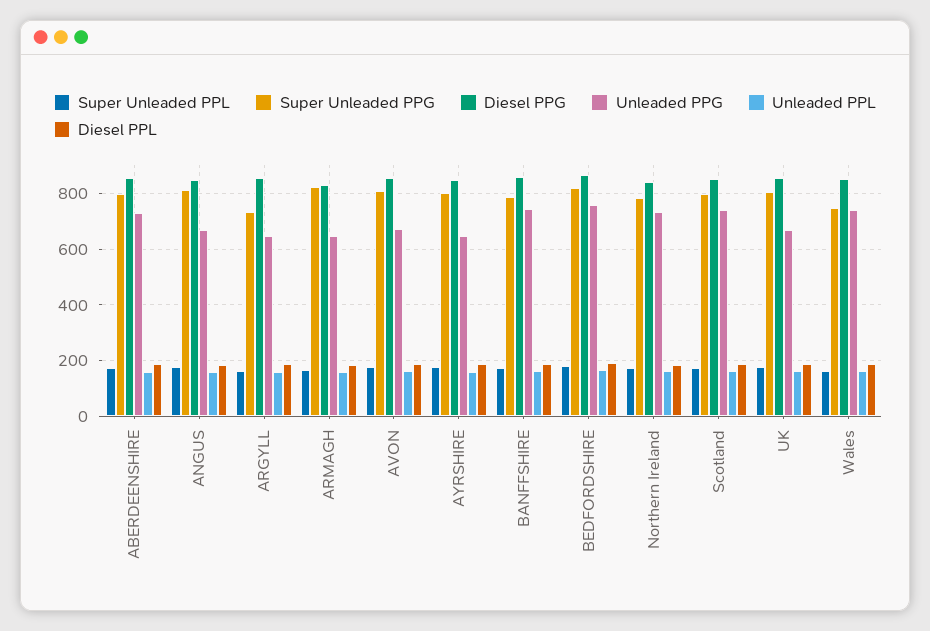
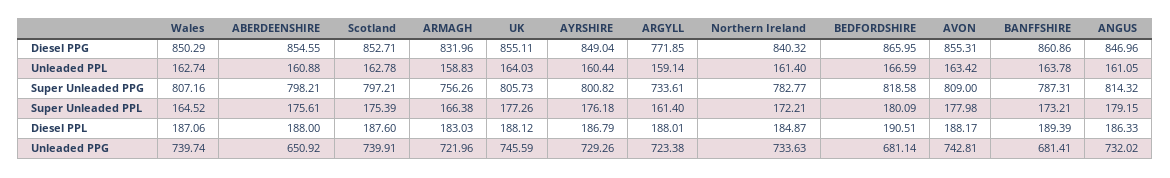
  {
    "Super Unleaded PPL": {
      "ABERDEENSHIRE": 175.61,
      "ANGUS": 179.15,
      "ARGYLL": 161.4,
      "ARMAGH": 166.38,
      "AVON": 177.98,
      "AYRSHIRE": 176.18,
      "BANFFSHIRE": 173.21,
      "BEDFORDSHIRE": 180.09,
      "Northern Ireland": 172.21,
      "Scotland": 175.39,
      "UK": 177.26,
      "Wales": 164.52
    },
    "Super Unleaded PPG": {
      "ABERDEENSHIRE": 798.21,
      "ANGUS": 814.32,
      "ARGYLL": 733.61,
-     "ARMAGH": 825,
+     "ARMAGH": 756.26,
      "AVON": 809,
      "AYRSHIRE": 800.82,
      "BANFFSHIRE": 787.31,
      "BEDFORDSHIRE": 818.58,
      "Northern Ireland": 782.77,
      "Scotland": 797.21,
      "UK": 805.73,
-     "Wales": 750
+     "Wales": 807.16
    },
    "Diesel PPG": {
      "ABERDEENSHIRE": 854.55,
      "ANGUS": 846.96,
-     "ARGYLL": 850,
+     "ARGYLL": 771.85,
      "ARMAGH": 831.96,
      "AVON": 855.31,
      "AYRSHIRE": 849.04,
      "BANFFSHIRE": 860.86,
      "BEDFORDSHIRE": 865.95,
      "Northern Ireland": 840.32,
      "Scotland": 852.71,
      "UK": 855.11,
      "Wales": 850.29
    },
    "Unleaded PPG": {
-     "ABERDEENSHIRE": 725,
+     "ABERDEENSHIRE": 650.92,
-     "ANGUS": 675,
+     "ANGUS": 732.02,
-     "ARGYLL": 650,
+     "ARGYLL": 723.38,
-     "ARMAGH": 650,
+     "ARMAGH": 721.96,
-     "AVON": 675,
+     "AVON": 742.81,
-     "AYRSHIRE": 650,
+     "AYRSHIRE": 729.26,
-     "BANFFSHIRE": 750,
+     "BANFFSHIRE": 681.41,
-     "BEDFORDSHIRE": 750,
+     "BEDFORDSHIRE": 681.14,
      "Northern Ireland": 733.63,
      "Scotland": 739.91,
-     "UK": 675,
+     "UK": 745.59,
      "Wales": 739.74
    },
    "Unleaded PPL": {
      "ABERDEENSHIRE": 160.88,
      "ANGUS": 161.05,
      "ARGYLL": 159.14,
      "ARMAGH": 158.83,
      "AVON": 163.42,
      "AYRSHIRE": 160.44,
      "BANFFSHIRE": 163.78,
      "BEDFORDSHIRE": 166.59,
      "Northern Ireland": 161.4,
      "Scotland": 162.78,
      "UK": 164.03,
      "Wales": 162.74
    },
    "Diesel PPL": {
      "ABERDEENSHIRE": 188,
      "ANGUS": 186.33,
      "ARGYLL": 188.01,
      "ARMAGH": 183.03,
      "AVON": 188.17,
      "AYRSHIRE": 186.79,
      "BANFFSHIRE": 189.39,
      "BEDFORDSHIRE": 190.51,
      "Northern Ireland": 184.87,
      "Scotland": 187.6,
      "UK": 188.12,
      "Wales": 187.06
    }
  }

